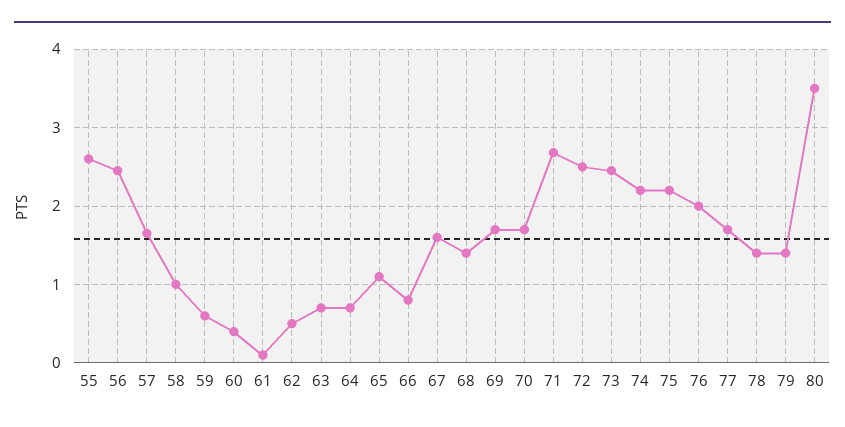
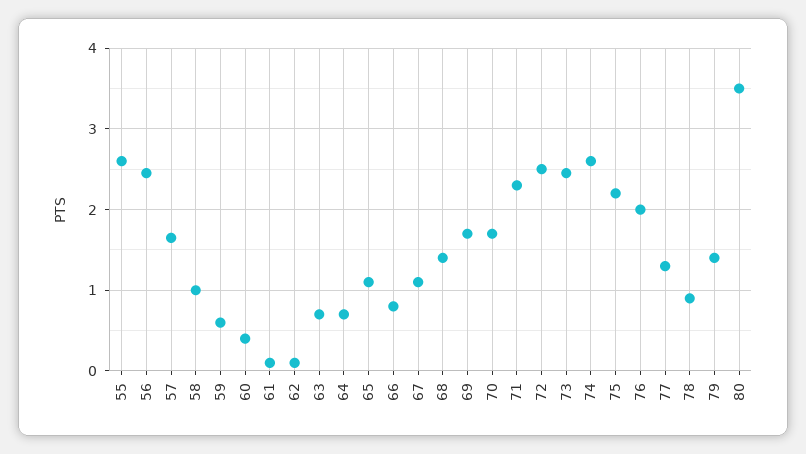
  {
    "55": 2.6,
    "56": 2.5,
    "57": 1.7,
    "58": 1,
    "59": 0.6,
    "60": 0.4,
    "61": 0.1,
-   "62": 0.5,
+   "62": 0.1,
    "63": 0.7,
    "64": 0.7,
    "65": 1.1,
    "66": 0.8,
-   "67": 1.6,
+   "67": 1.1,
    "68": 1.4,
    "69": 1.7,
    "70": 1.7,
-   "71": 2.7,
+   "71": 2.3,
    "72": 2.5,
    "73": 2.5,
-   "74": 2.2,
+   "74": 2.6,
    "75": 2.2,
    "76": 2,
-   "77": 1.7,
+   "77": 1.3,
-   "78": 1.4,
+   "78": 0.9,
    "79": 1.4,
    "80": 3.5
  }

